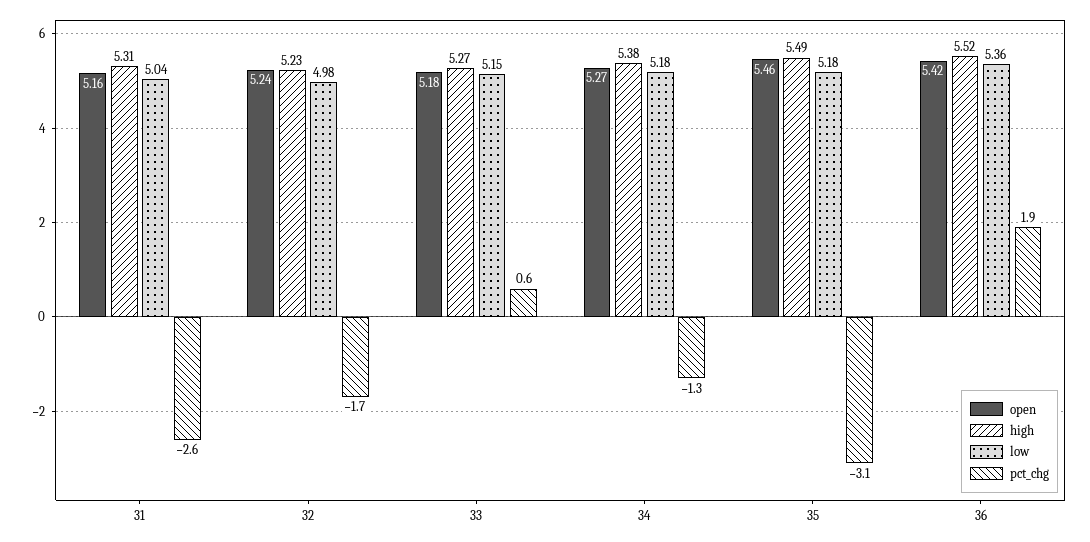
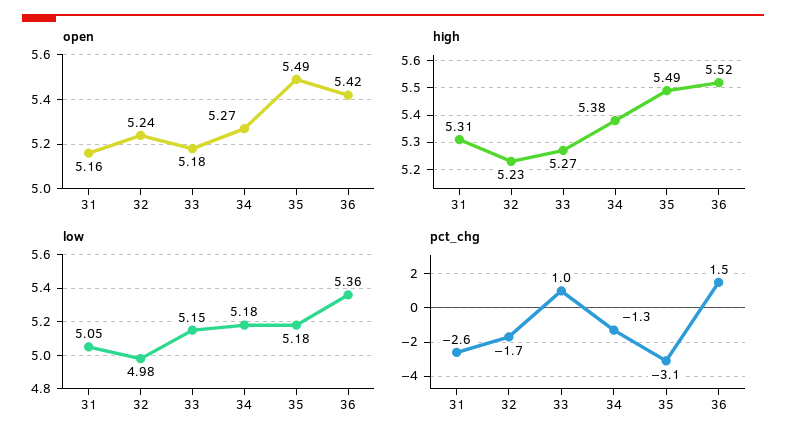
  {
    "open": {
      "31": 5.16,
      "32": 5.24,
      "33": 5.18,
      "34": 5.27,
-     "35": 5.46,
+     "35": 5.49,
      "36": 5.42
    },
    "high": {
      "31": 5.31,
      "32": 5.23,
      "33": 5.27,
      "34": 5.38,
      "35": 5.49,
      "36": 5.52
    },
    "low": {
-     "31": 5.04,
+     "31": 5.05,
      "32": 4.98,
      "33": 5.15,
      "34": 5.18,
      "35": 5.18,
      "36": 5.36
    },
    "pct_chg": {
      "31": -2.6,
      "32": -1.7,
-     "33": 0.6,
+     "33": 1,
      "34": -1.3,
      "35": -3.1,
-     "36": 1.9
+     "36": 1.5
    }
  }

